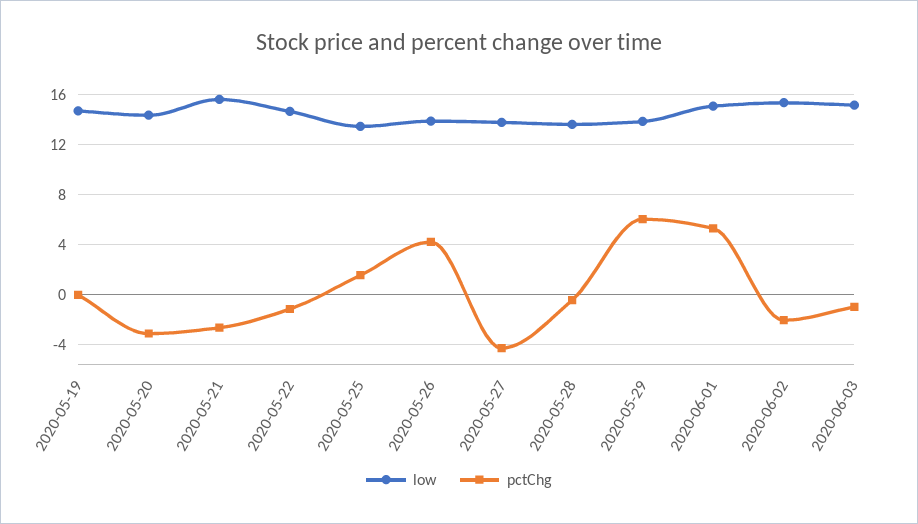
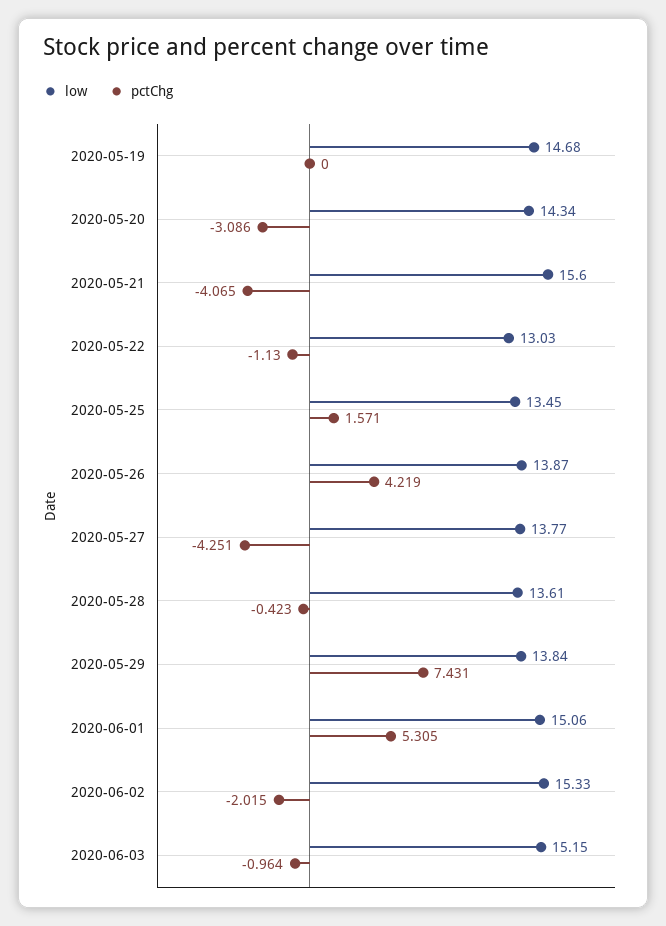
  {
    "low": {
      "2020-05-19": 14.68,
      "2020-05-20": 14.34,
      "2020-05-21": 15.6,
-     "2020-05-22": 14.5,
+     "2020-05-22": 13.03,
      "2020-05-25": 13.45,
      "2020-05-26": 13.87,
      "2020-05-27": 13.77,
      "2020-05-28": 13.61,
      "2020-05-29": 13.84,
      "2020-06-01": 15.06,
      "2020-06-02": 15.33,
      "2020-06-03": 15.15
    },
    "pctChg": {
      "2020-05-19": 0,
      "2020-05-20": -3.086,
-     "2020-05-21": -2.5,
+     "2020-05-21": -4.065,
      "2020-05-22": -1.13,
      "2020-05-25": 1.571,
      "2020-05-26": 4.219,
      "2020-05-27": -4.251,
      "2020-05-28": -0.423,
-     "2020-05-29": 6,
+     "2020-05-29": 7.431,
      "2020-06-01": 5.305,
      "2020-06-02": -2.015,
      "2020-06-03": -0.964
    }
  }

